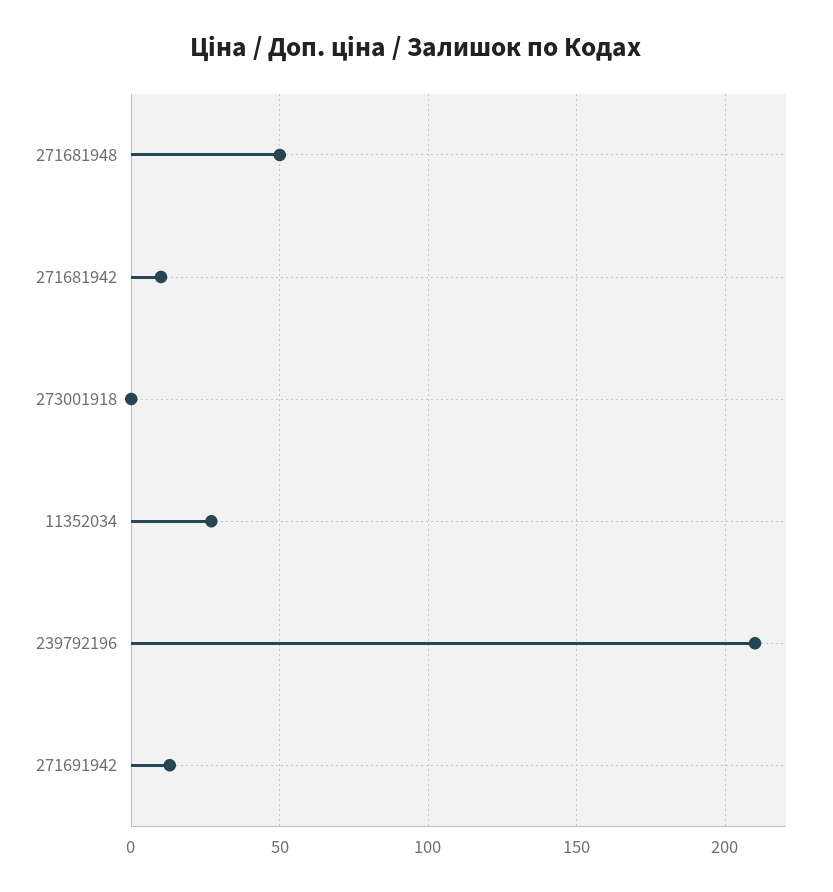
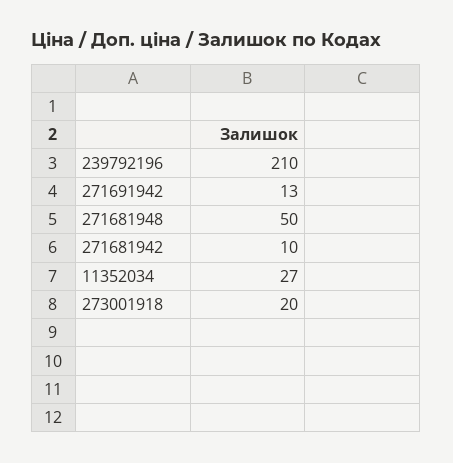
  {
    "271681948": 50,
    "271681942": 10,
-   "273001918": 0,
+   "273001918": 20,
    "11352034": 27,
    "239792196": 210,
    "271691942": 13
  }

